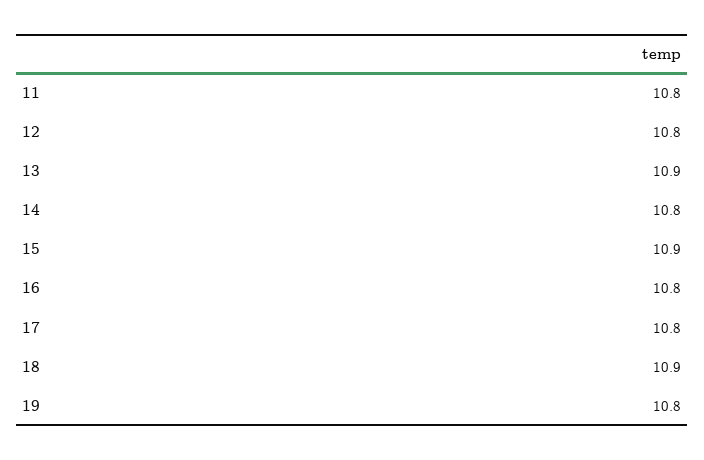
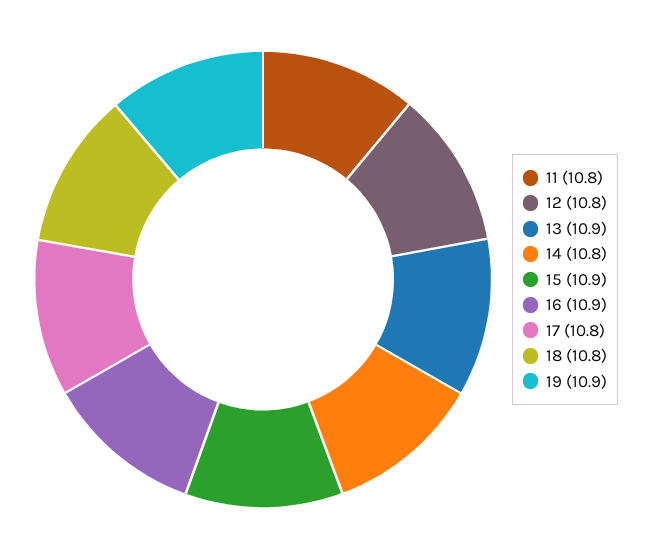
  {
    "11": 10.8,
    "12": 10.8,
    "13": 10.9,
    "14": 10.8,
    "15": 10.9,
-   "16": 10.8,
+   "16": 10.9,
    "17": 10.8,
-   "18": 10.9,
+   "18": 10.8,
-   "19": 10.8
+   "19": 10.9
  }

